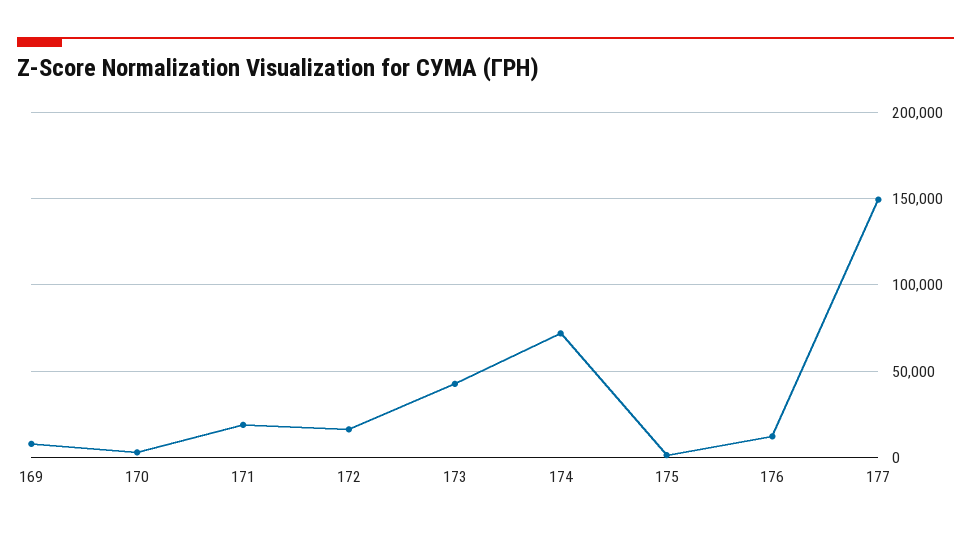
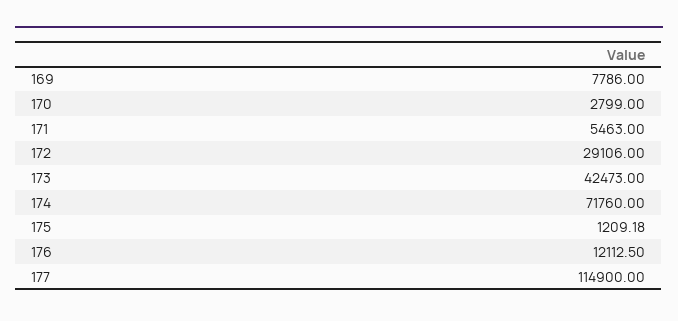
  {
    "169": 7786,
    "170": 2799,
-   "171": 20000,
+   "171": 5463,
-   "172": 15000,
+   "172": 29106,
    "173": 42473,
    "174": 71760,
    "175": 1209.18,
    "176": 12112.5,
-   "177": 150000
+   "177": 114900
  }

